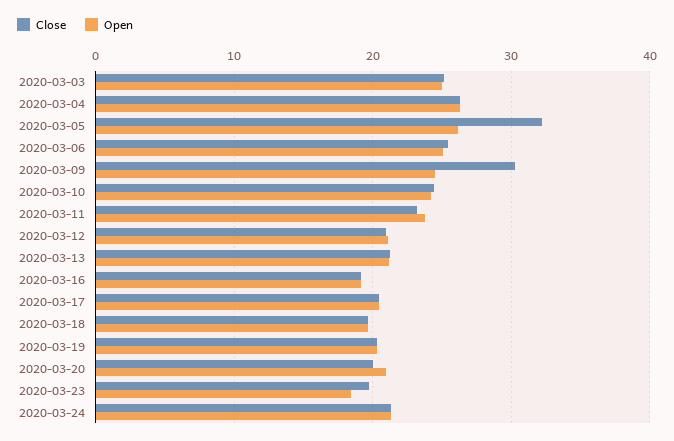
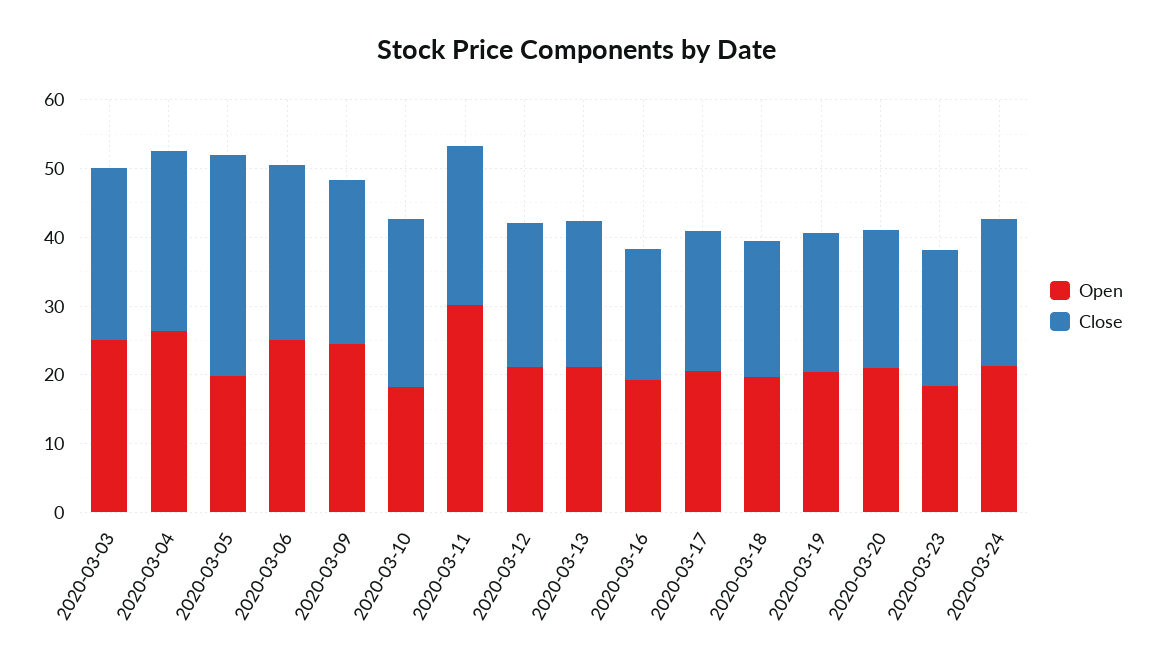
  {
    "Close": {
      "2020-03-03": 25,
      "2020-03-04": 26,
      "2020-03-05": 32,
      "2020-03-06": 25,
-     "2020-03-09": 30,
+     "2020-03-09": 24,
      "2020-03-10": 24,
      "2020-03-11": 23,
      "2020-03-12": 21,
      "2020-03-13": 21,
      "2020-03-16": 19,
      "2020-03-17": 20,
      "2020-03-18": 20,
      "2020-03-19": 20,
      "2020-03-20": 20,
      "2020-03-23": 20,
      "2020-03-24": 21
    },
    "Open": {
      "2020-03-03": 25,
      "2020-03-04": 26,
-     "2020-03-05": 26,
+     "2020-03-05": 20,
      "2020-03-06": 25,
      "2020-03-09": 25,
-     "2020-03-10": 24,
+     "2020-03-10": 18,
-     "2020-03-11": 24,
+     "2020-03-11": 30,
      "2020-03-12": 21,
      "2020-03-13": 21,
      "2020-03-16": 19,
      "2020-03-17": 20,
      "2020-03-18": 20,
      "2020-03-19": 20,
      "2020-03-20": 21,
      "2020-03-23": 18,
      "2020-03-24": 21
    }
  }

